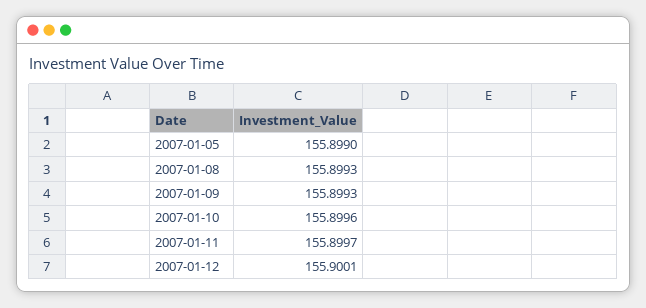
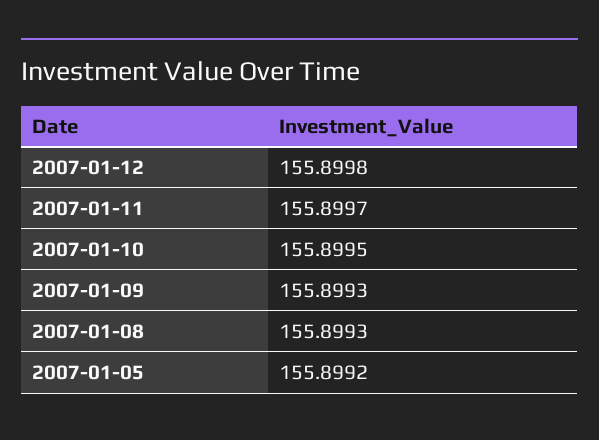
  {
-   "2007-01-05": 155.899,
+   "2007-01-05": 155.8992,
    "2007-01-08": 155.8993,
    "2007-01-09": 155.8993,
-   "2007-01-10": 155.8996,
+   "2007-01-10": 155.8995,
    "2007-01-11": 155.8997,
-   "2007-01-12": 155.9001
+   "2007-01-12": 155.8998
  }

